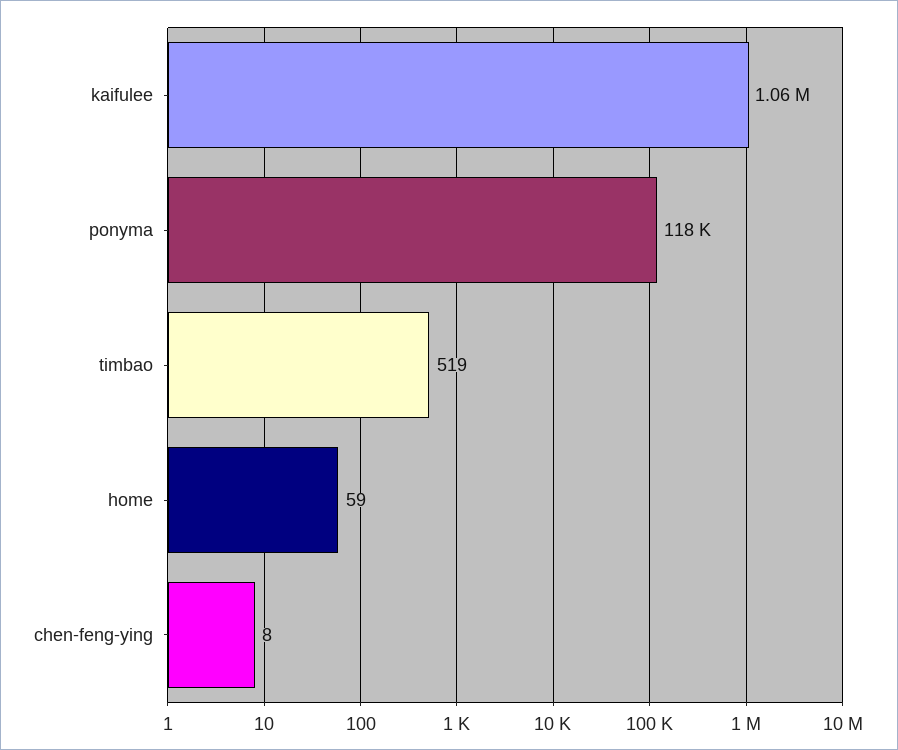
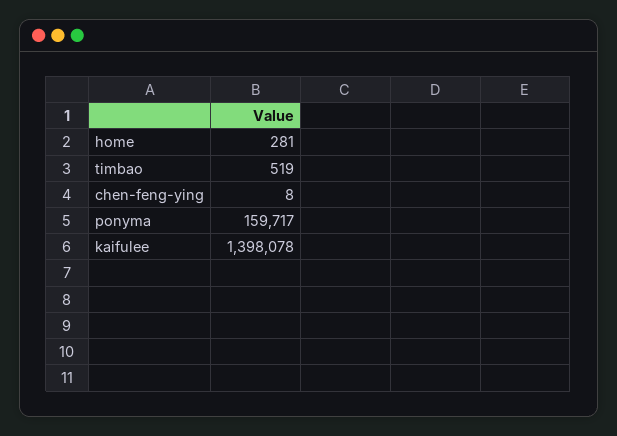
  {
-   "kaifulee": 1060000,
+   "kaifulee": 1398078,
-   "ponyma": 118000,
+   "ponyma": 159717,
    "timbao": 519,
-   "home": 59,
+   "home": 281,
    "chen-feng-ying": 8
  }

